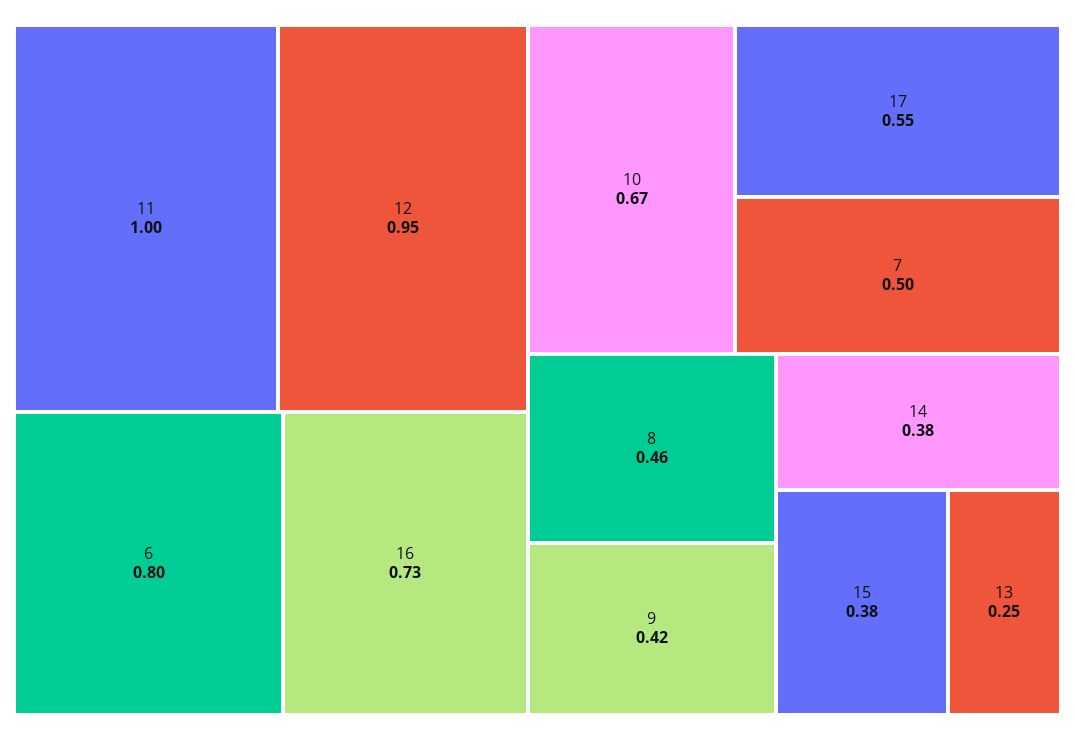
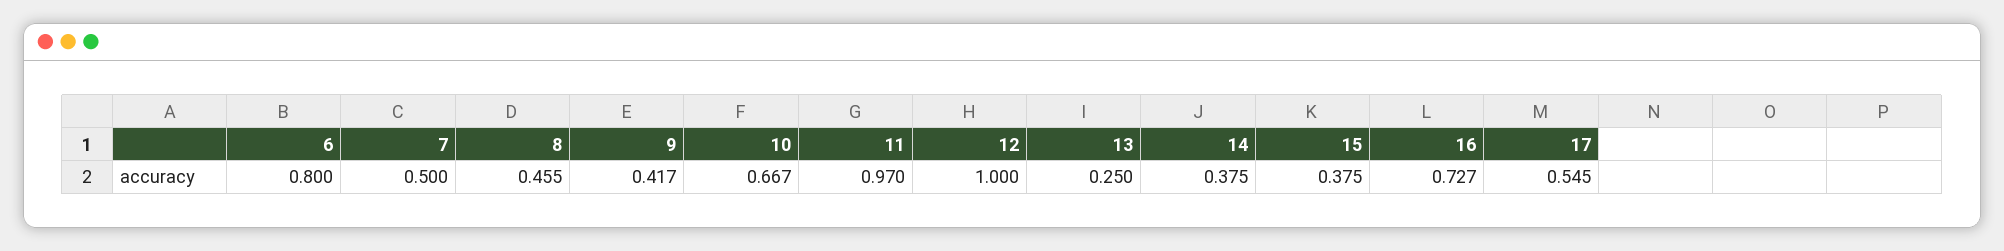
  {
-   "11": 1,
+   "11": 0.97,
-   "12": 0.95,
+   "12": 1,
    "6": 0.8,
    "16": 0.727,
    "10": 0.667,
    "17": 0.545,
    "7": 0.5,
    "8": 0.455,
    "9": 0.417,
    "14": 0.375,
    "15": 0.375,
    "13": 0.25
  }

